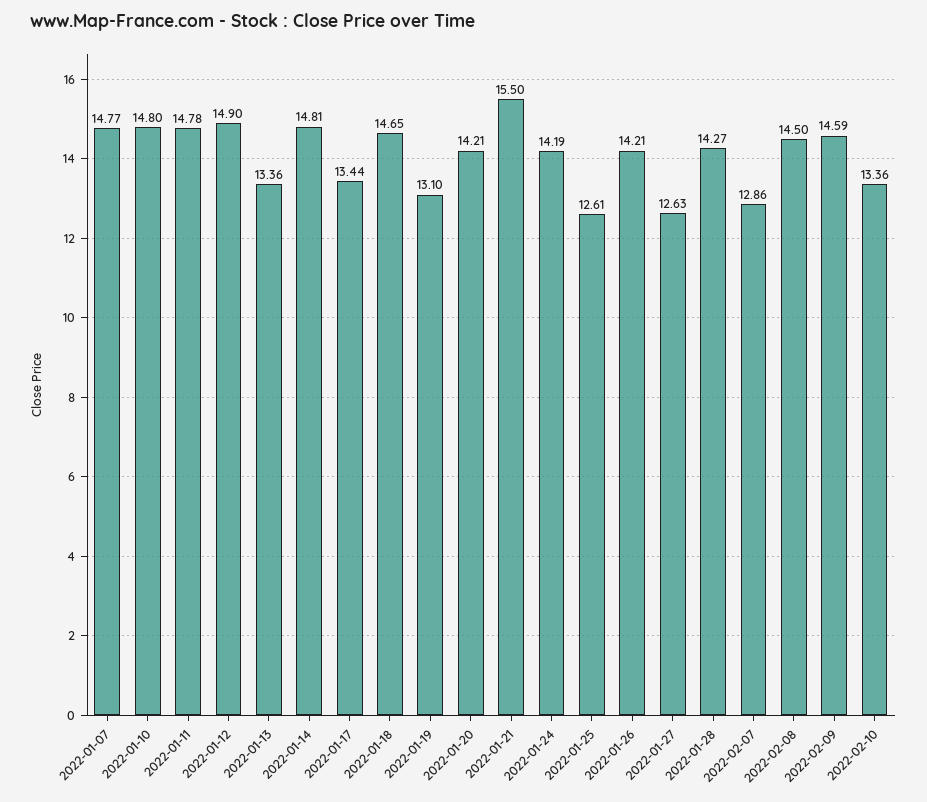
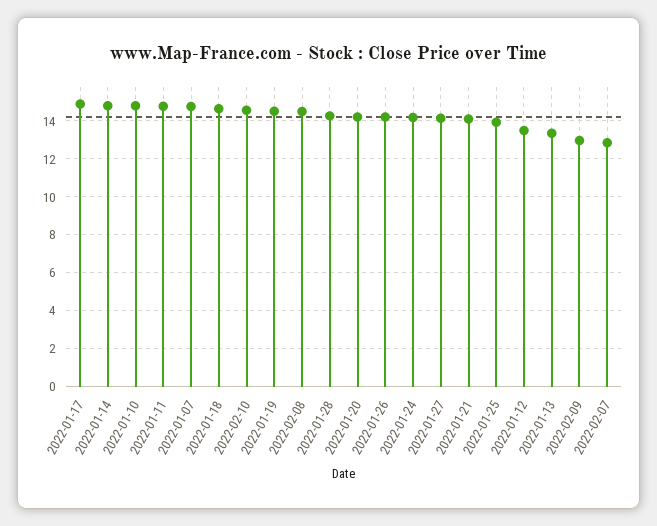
  {
    "2022-01-07": 14.77,
    "2022-01-10": 14.8,
    "2022-01-11": 14.78,
-   "2022-01-12": 14.9,
+   "2022-01-12": 13.5,
    "2022-01-13": 13.36,
    "2022-01-14": 14.81,
-   "2022-01-17": 13.44,
+   "2022-01-17": 15,
    "2022-01-18": 14.65,
-   "2022-01-19": 13.1,
+   "2022-01-19": 14.5,
    "2022-01-20": 14.21,
-   "2022-01-21": 15.5,
+   "2022-01-21": 14,
    "2022-01-24": 14.19,
-   "2022-01-25": 12.61,
+   "2022-01-25": 14,
    "2022-01-26": 14.21,
-   "2022-01-27": 12.63,
+   "2022-01-27": 14,
    "2022-01-28": 14.27,
    "2022-02-07": 12.86,
    "2022-02-08": 14.5,
-   "2022-02-09": 14.59,
+   "2022-02-09": 13,
-   "2022-02-10": 13.36
+   "2022-02-10": 14.5
  }

